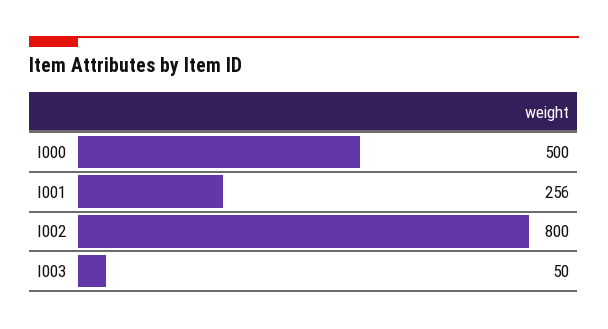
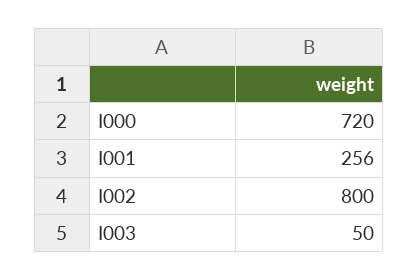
  {
-   "I000": 500,
+   "I000": 720,
    "I001": 256,
    "I002": 800,
    "I003": 50
  }

